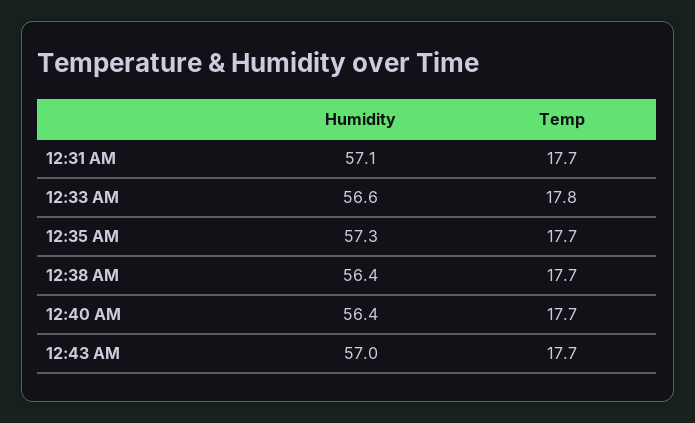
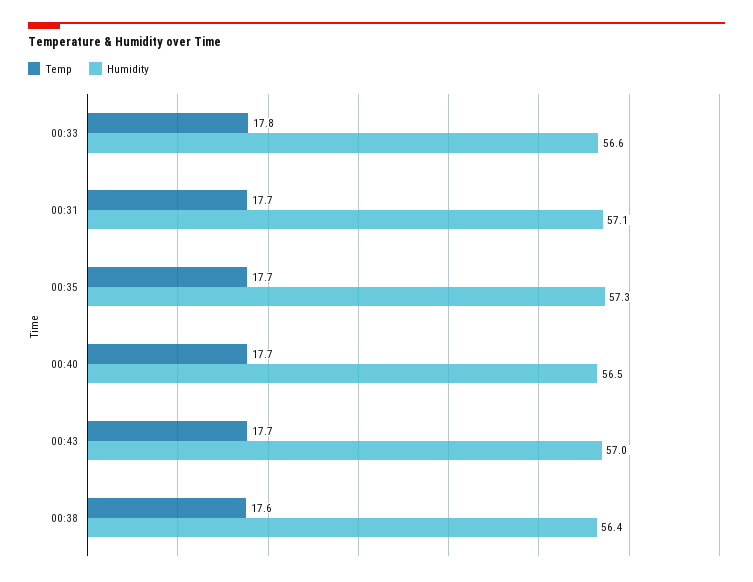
  {
    "Humidity": {
      "12:31 AM": 57.1,
      "12:33 AM": 56.6,
      "12:35 AM": 57.3,
      "12:38 AM": 56.4,
-     "12:40 AM": 56.4,
+     "12:40 AM": 56.5,
      "12:43 AM": 57
    },
    "Temp": {
      "12:31 AM": 17.7,
      "12:33 AM": 17.8,
      "12:35 AM": 17.7,
-     "12:38 AM": 17.7,
+     "12:38 AM": 17.6,
      "12:40 AM": 17.7,
      "12:43 AM": 17.7
    }
  }

